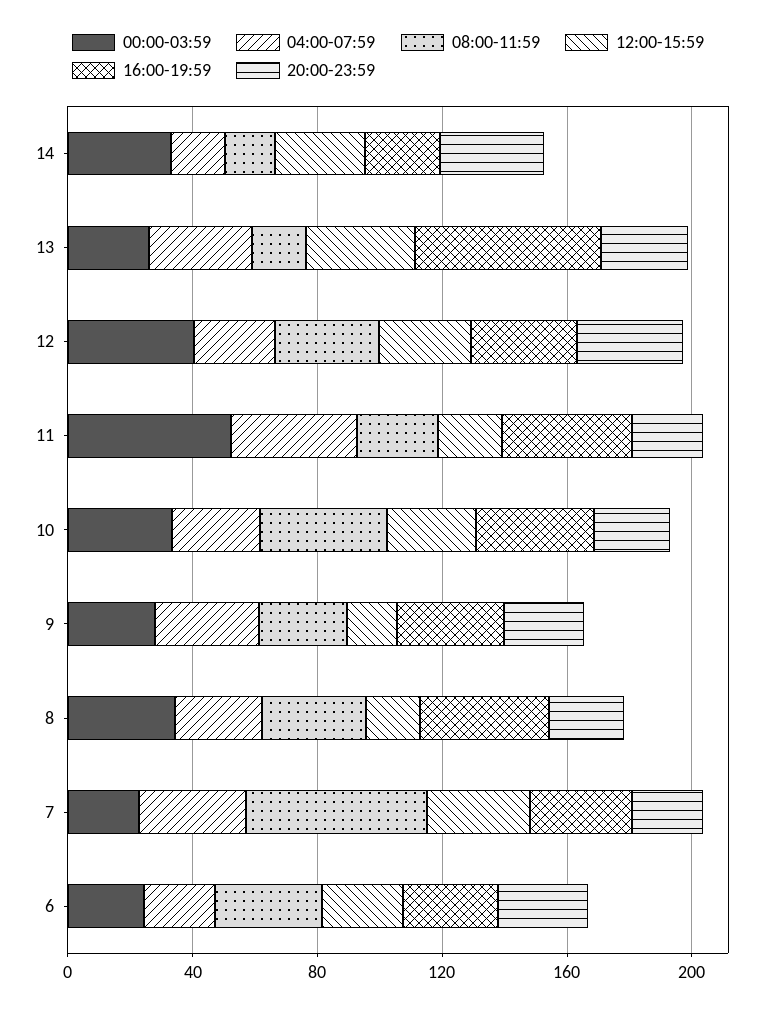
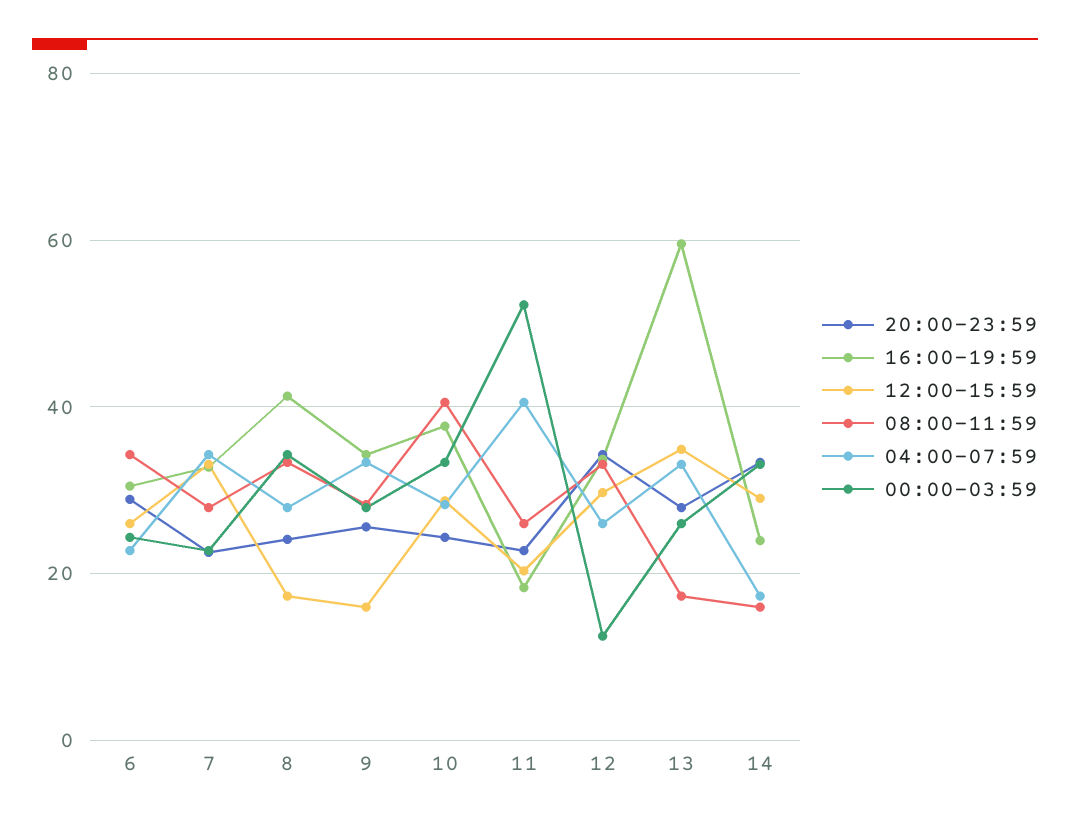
  {
    "00:00-03:59": {
      "14": 34,
      "13": 26,
-     "12": 40,
+     "12": 12,
      "11": 52,
      "10": 34,
      "9": 28,
      "8": 34,
      "7": 22,
      "6": 24
    },
    "04:00-07:59": {
      "14": 18,
      "13": 34,
      "12": 26,
      "11": 40,
      "10": 28,
      "9": 34,
      "8": 28,
      "7": 34,
      "6": 22
    },
    "08:00-11:59": {
      "14": 16,
      "13": 18,
      "12": 34,
      "11": 26,
      "10": 40,
      "9": 28,
      "8": 34,
-     "7": 60,
+     "7": 28,
      "6": 34
    },
    "12:00-15:59": {
      "14": 30,
      "13": 34,
      "12": 30,
      "11": 20,
      "10": 28,
      "9": 16,
      "8": 18,
      "7": 34,
      "6": 26
    },
    "16:00-19:59": {
      "14": 24,
      "13": 60,
      "12": 34,
-     "11": 40,
+     "11": 18,
      "10": 38,
      "9": 34,
      "8": 42,
      "7": 32,
      "6": 30
    },
    "20:00-23:59": {
      "14": 34,
      "13": 28,
      "12": 34,
      "11": 22,
      "10": 24,
      "9": 26,
      "8": 24,
      "7": 22,
      "6": 28
    }
  }

